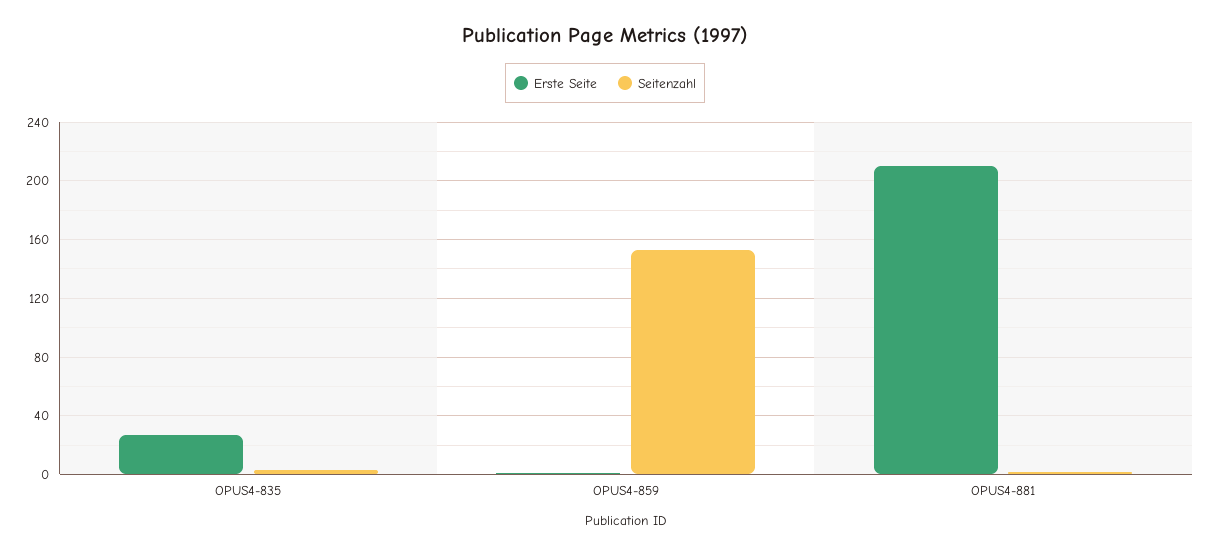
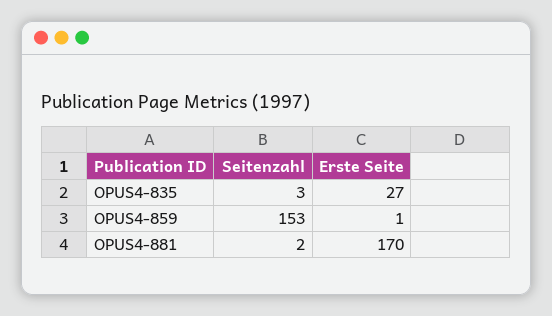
  {
    "Erste Seite": {
      "OPUS4-835": 27,
      "OPUS4-859": 1,
-     "OPUS4-881": 210
+     "OPUS4-881": 170
    },
    "Seitenzahl": {
      "OPUS4-835": 3,
      "OPUS4-859": 153,
      "OPUS4-881": 2
    }
  }

